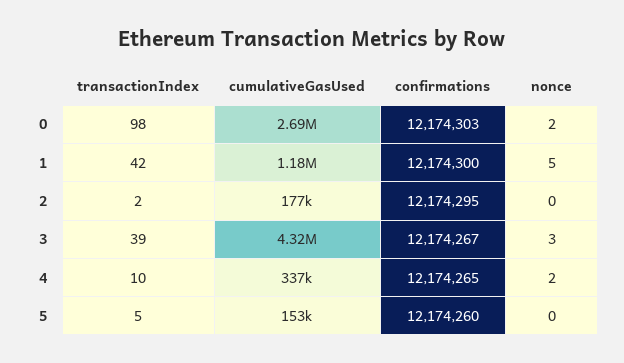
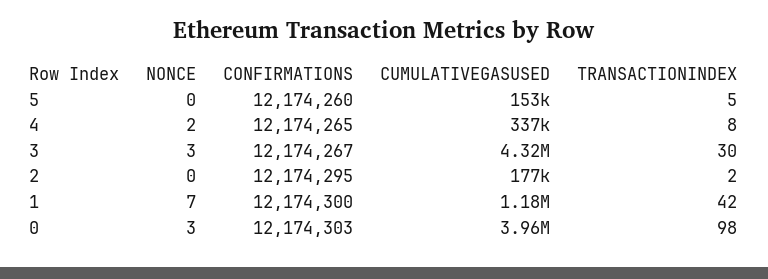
  {
    "transactionIndex": {
      "0": 98,
      "1": 42,
      "2": 2,
-     "3": 39,
+     "3": 30,
-     "4": 10,
+     "4": 8,
      "5": 5
    },
    "cumulativeGasUsed": {
-     "0": 2690000,
+     "0": 3960000,
      "1": 1180000,
      "2": 177000,
      "3": 4320000,
      "4": 337000,
      "5": 153000
    },
    "confirmations": {
      "0": 12174303,
      "1": 12174300,
      "2": 12174295,
      "3": 12174267,
      "4": 12174265,
      "5": 12174260
    },
    "nonce": {
-     "0": 2,
+     "0": 3,
-     "1": 5,
+     "1": 7,
      "2": 0,
      "3": 3,
      "4": 2,
      "5": 0
    }
  }

